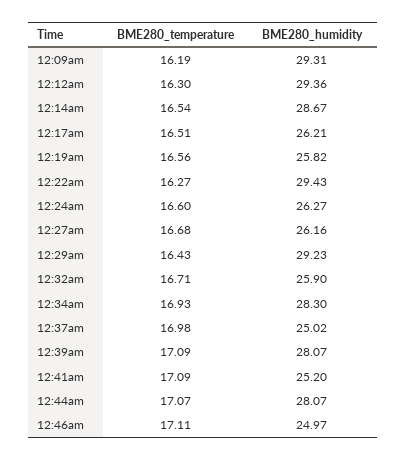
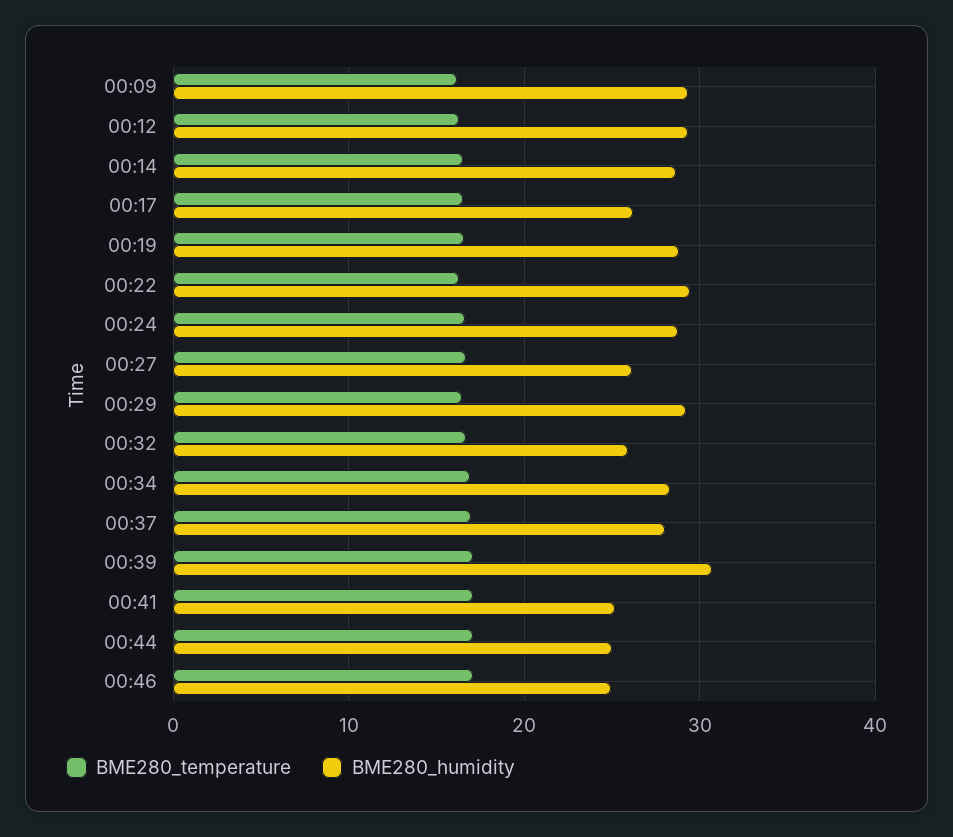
  {
    "BME280_temperature": {
      "12:09am": 16.19,
      "12:12am": 16.3,
      "12:14am": 16.54,
      "12:17am": 16.51,
      "12:19am": 16.56,
      "12:22am": 16.27,
      "12:24am": 16.6,
      "12:27am": 16.68,
      "12:29am": 16.43,
      "12:32am": 16.71,
      "12:34am": 16.93,
      "12:37am": 16.98,
      "12:39am": 17.09,
      "12:41am": 17.09,
      "12:44am": 17.07,
      "12:46am": 17.11
    },
    "BME280_humidity": {
      "12:09am": 29.31,
      "12:12am": 29.36,
      "12:14am": 28.67,
      "12:17am": 26.21,
-     "12:19am": 25.82,
+     "12:19am": 29,
      "12:22am": 29.43,
-     "12:24am": 26.27,
+     "12:24am": 29,
      "12:27am": 26.16,
      "12:29am": 29.23,
      "12:32am": 25.9,
      "12:34am": 28.3,
-     "12:37am": 25.02,
+     "12:37am": 28,
-     "12:39am": 28.07,
+     "12:39am": 31,
      "12:41am": 25.2,
-     "12:44am": 28.07,
+     "12:44am": 25,
      "12:46am": 24.97
    }
  }

